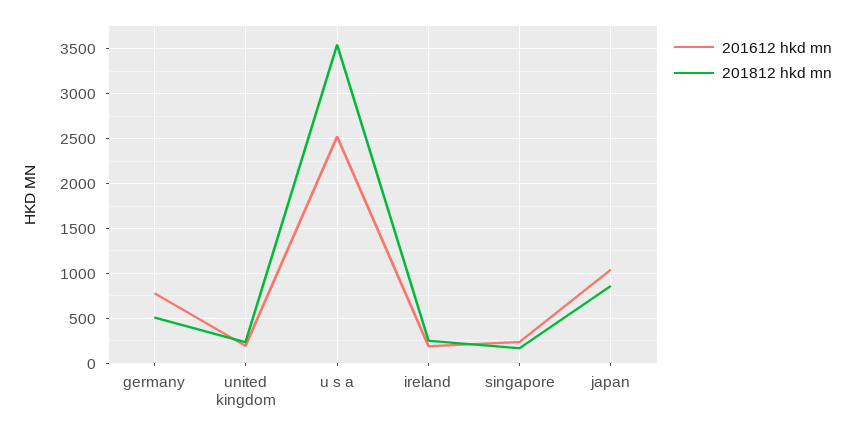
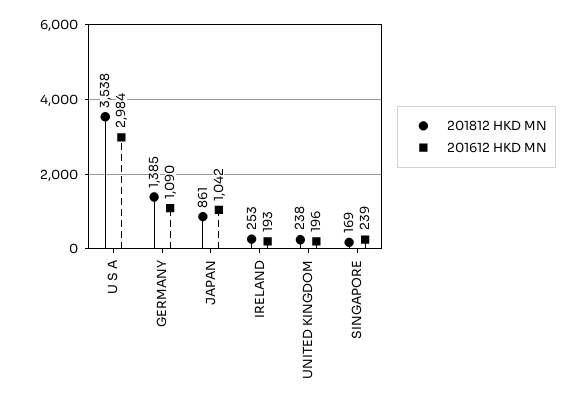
  {
    "201612 hkd mn": {
-     "germany": 800,
+     "germany": 1090,
      "united kingdom": 196,
-     "u s a": 2500,
+     "u s a": 2984,
      "ireland": 193,
      "singapore": 239,
      "japan": 1042
    },
    "201812 hkd mn": {
-     "germany": 500,
+     "germany": 1385,
      "united kingdom": 238,
      "u s a": 3538,
      "ireland": 253,
      "singapore": 169,
      "japan": 861
    }
  }

